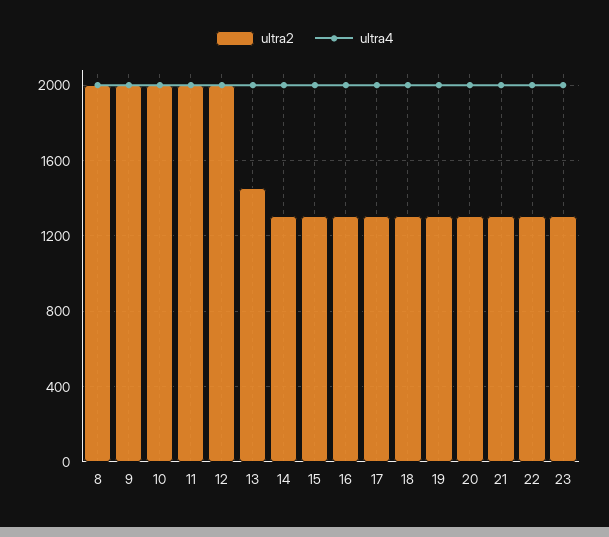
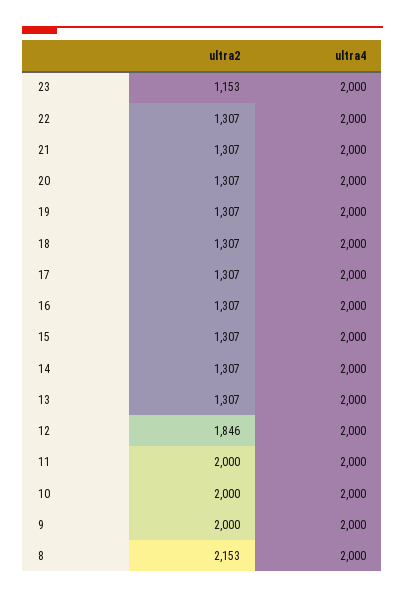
  {
    "ultra2": {
-     "8": 2000,
+     "8": 2153,
      "9": 2000,
      "10": 2000,
      "11": 2000,
-     "12": 2000,
+     "12": 1846,
-     "13": 1450,
+     "13": 1307,
      "14": 1307,
      "15": 1307,
      "16": 1307,
      "17": 1307,
      "18": 1307,
      "19": 1307,
      "20": 1307,
      "21": 1307,
      "22": 1307,
-     "23": 1300
+     "23": 1153
    },
    "ultra4": {
      "8": 2000,
      "9": 2000,
      "10": 2000,
      "11": 2000,
      "12": 2000,
      "13": 2000,
      "14": 2000,
      "15": 2000,
      "16": 2000,
      "17": 2000,
      "18": 2000,
      "19": 2000,
      "20": 2000,
      "21": 2000,
      "22": 2000,
      "23": 2000
    }
  }

